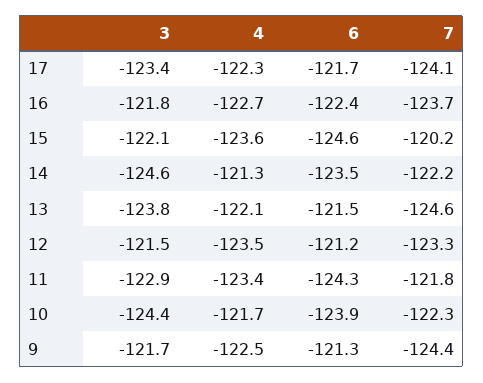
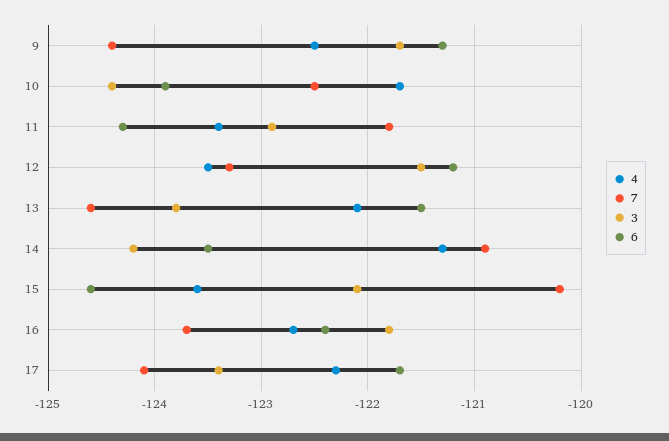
  {
    "3": {
      "17": -123.4,
      "16": -121.8,
      "15": -122.1,
-     "14": -124.6,
+     "14": -124.2,
      "13": -123.8,
      "12": -121.5,
      "11": -122.9,
      "10": -124.4,
      "9": -121.7
    },
    "4": {
      "17": -122.3,
      "16": -122.7,
      "15": -123.6,
      "14": -121.3,
      "13": -122.1,
      "12": -123.5,
      "11": -123.4,
      "10": -121.7,
      "9": -122.5
    },
    "6": {
      "17": -121.7,
      "16": -122.4,
      "15": -124.6,
      "14": -123.5,
      "13": -121.5,
      "12": -121.2,
      "11": -124.3,
      "10": -123.9,
      "9": -121.3
    },
    "7": {
      "17": -124.1,
      "16": -123.7,
      "15": -120.2,
-     "14": -122.2,
+     "14": -120.9,
      "13": -124.6,
      "12": -123.3,
      "11": -121.8,
-     "10": -122.3,
+     "10": -122.5,
      "9": -124.4
    }
  }

